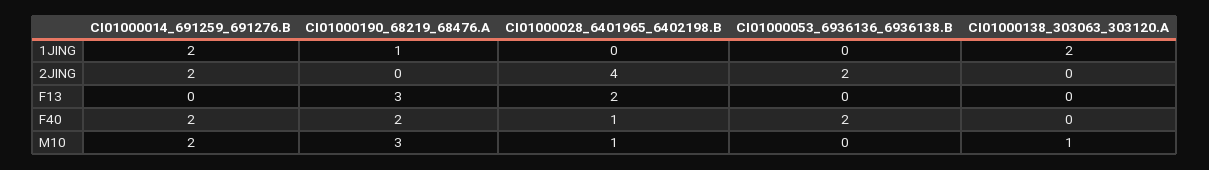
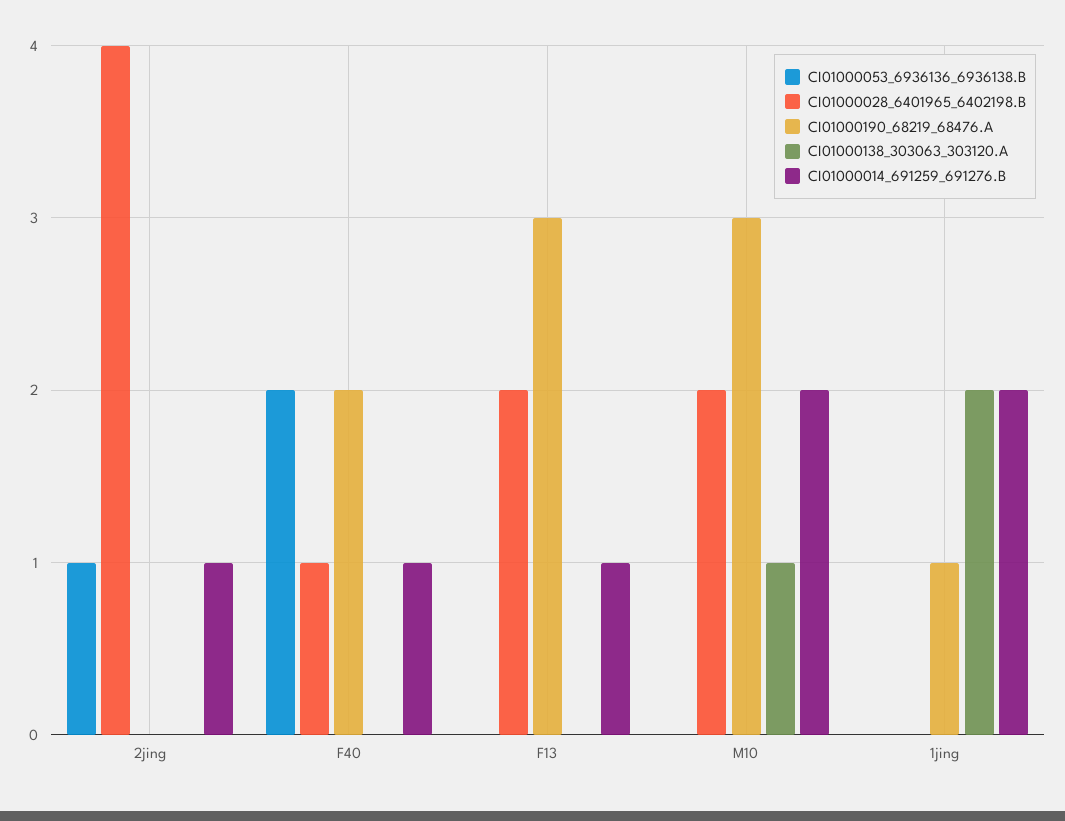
  {
    "CI01000014_691259_691276.B": {
      "1JING": 2,
-     "2JING": 2,
+     "2JING": 1,
-     "F13": 0,
+     "F13": 1,
-     "F40": 2,
+     "F40": 1,
      "M10": 2
    },
    "CI01000190_68219_68476.A": {
      "1JING": 1,
      "2JING": 0,
      "F13": 3,
      "F40": 2,
      "M10": 3
    },
    "CI01000028_6401965_6402198.B": {
      "1JING": 0,
      "2JING": 4,
      "F13": 2,
      "F40": 1,
-     "M10": 1
+     "M10": 2
    },
    "CI01000053_6936136_6936138.B": {
      "1JING": 0,
-     "2JING": 2,
+     "2JING": 1,
      "F13": 0,
      "F40": 2,
      "M10": 0
    },
    "CI01000138_303063_303120.A": {
      "1JING": 2,
      "2JING": 0,
      "F13": 0,
      "F40": 0,
      "M10": 1
    }
  }

